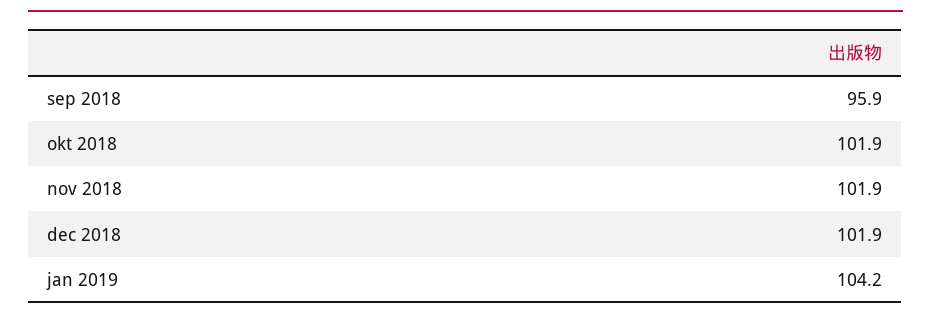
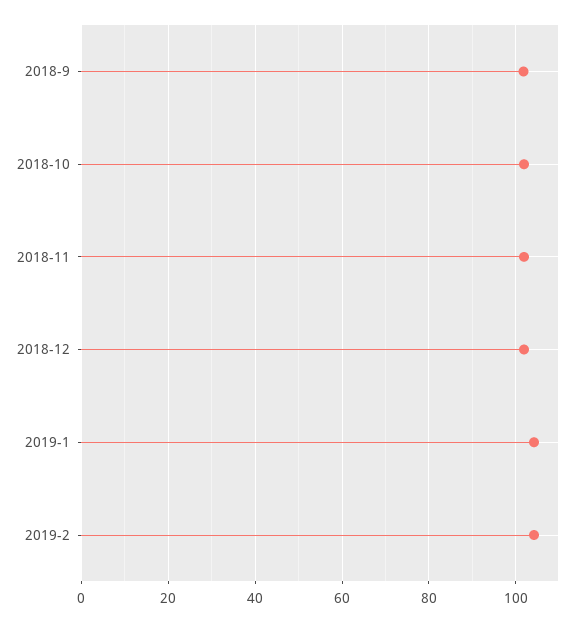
  {
-   "sep 2018": 95.9,
+   "sep 2018": 102,
    "okt 2018": 101.9,
    "nov 2018": 101.9,
    "dec 2018": 101.9,
-   "jan 2019": 104.2
+   "jan 2019": 104.2,
+   "2019-2": 104
  }

